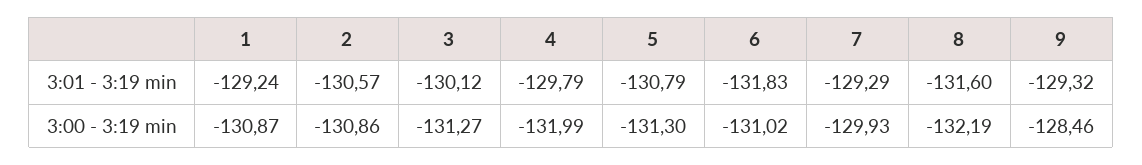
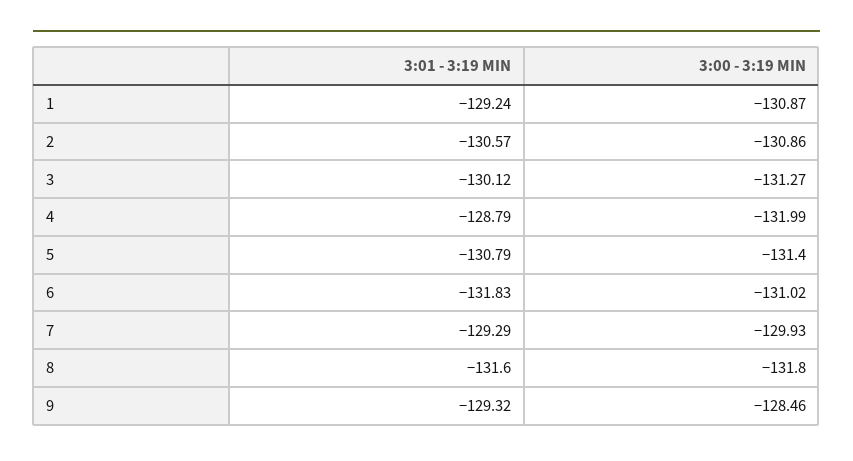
  {
    "1": {
      "3:01 - 3:19 min": -129.24,
      "3:00 - 3:19 min": -130.87
    },
    "2": {
      "3:01 - 3:19 min": -130.57,
      "3:00 - 3:19 min": -130.86
    },
    "3": {
      "3:01 - 3:19 min": -130.12,
      "3:00 - 3:19 min": -131.27
    },
    "4": {
-     "3:01 - 3:19 min": -129.79,
+     "3:01 - 3:19 min": -128.79,
      "3:00 - 3:19 min": -131.99
    },
    "5": {
      "3:01 - 3:19 min": -130.79,
-     "3:00 - 3:19 min": -131.3
+     "3:00 - 3:19 min": -131.4
    },
    "6": {
      "3:01 - 3:19 min": -131.83,
      "3:00 - 3:19 min": -131.02
    },
    "7": {
      "3:01 - 3:19 min": -129.29,
      "3:00 - 3:19 min": -129.93
    },
    "8": {
      "3:01 - 3:19 min": -131.6,
-     "3:00 - 3:19 min": -132.19
+     "3:00 - 3:19 min": -131.8
    },
    "9": {
      "3:01 - 3:19 min": -129.32,
      "3:00 - 3:19 min": -128.46
    }
  }

